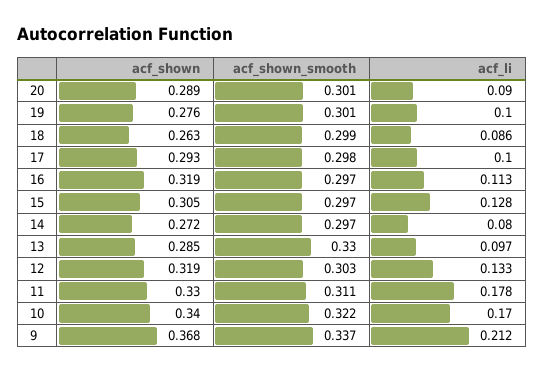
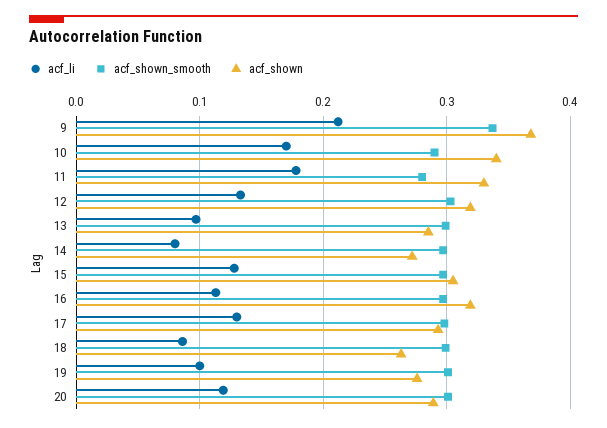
  {
    "acf_shown": {
      "20": 0.289,
      "19": 0.276,
      "18": 0.263,
      "17": 0.293,
      "16": 0.319,
      "15": 0.305,
      "14": 0.272,
      "13": 0.285,
      "12": 0.319,
      "11": 0.33,
      "10": 0.34,
      "9": 0.368
    },
    "acf_shown_smooth": {
      "20": 0.301,
      "19": 0.301,
      "18": 0.299,
      "17": 0.298,
      "16": 0.297,
      "15": 0.297,
      "14": 0.297,
-     "13": 0.33,
+     "13": 0.3,
      "12": 0.303,
-     "11": 0.311,
+     "11": 0.28,
-     "10": 0.322,
+     "10": 0.29,
      "9": 0.337
    },
    "acf_li": {
-     "20": 0.09,
+     "20": 0.12,
      "19": 0.1,
      "18": 0.086,
-     "17": 0.1,
+     "17": 0.13,
      "16": 0.113,
      "15": 0.128,
      "14": 0.08,
      "13": 0.097,
      "12": 0.133,
      "11": 0.178,
      "10": 0.17,
      "9": 0.212
    }
  }

